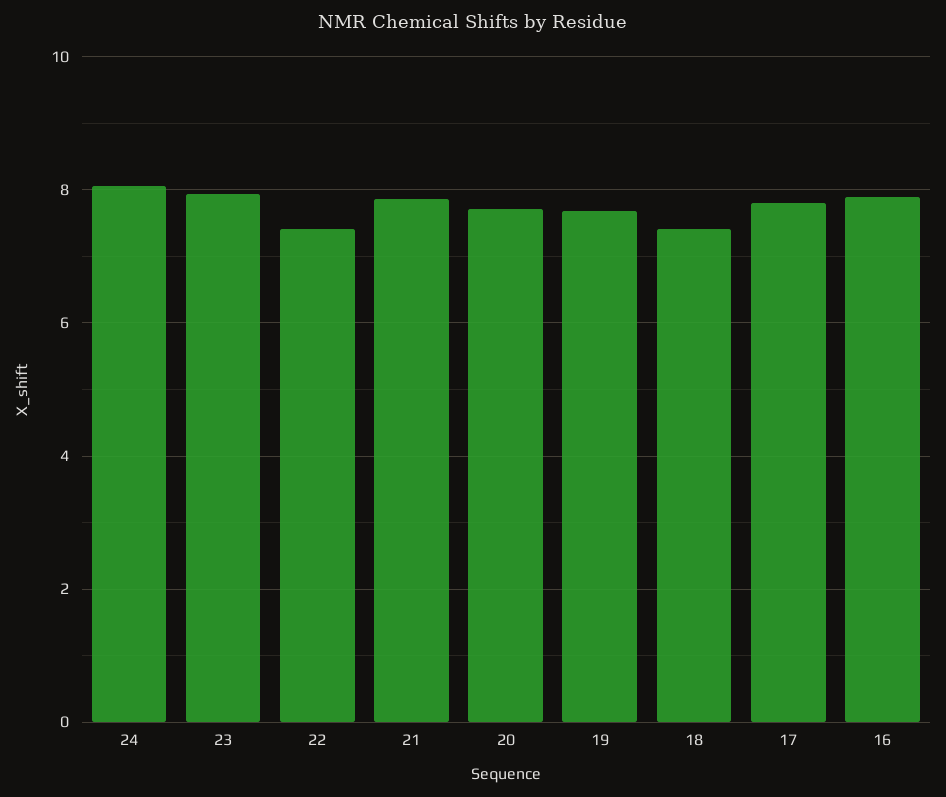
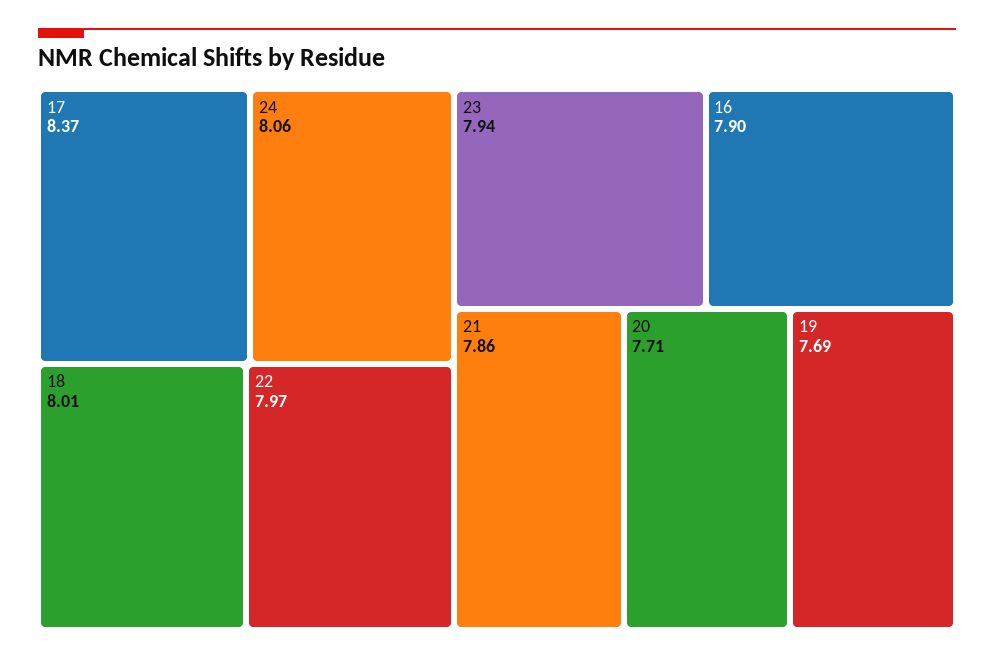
  {
    "24": 8.06,
    "23": 7.94,
-   "22": 7.4,
+   "22": 7.97,
    "21": 7.86,
    "20": 7.71,
    "19": 7.69,
-   "18": 7.4,
+   "18": 8.01,
-   "17": 7.8,
+   "17": 8.37,
    "16": 7.9
  }

